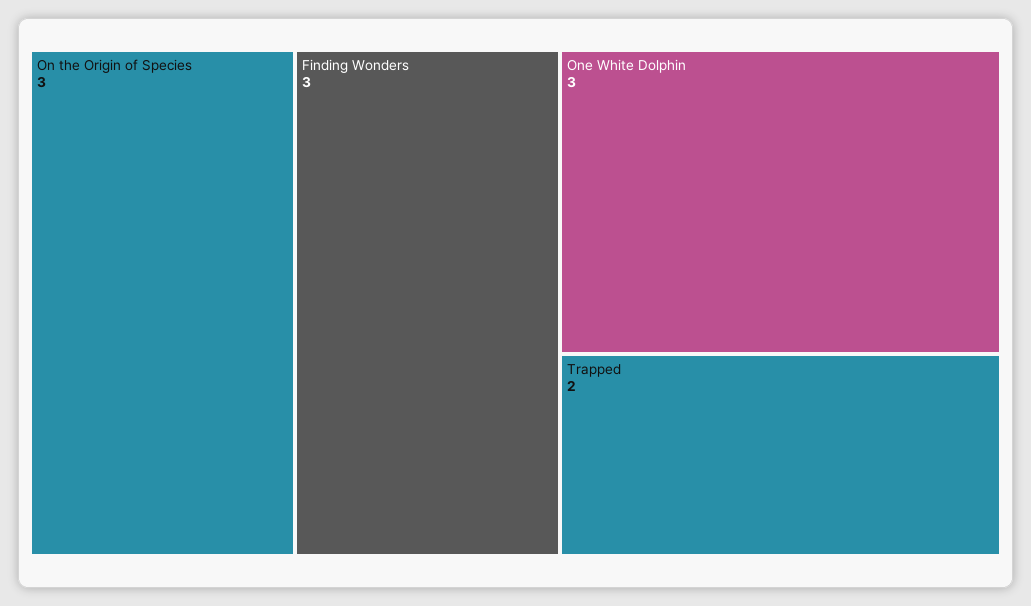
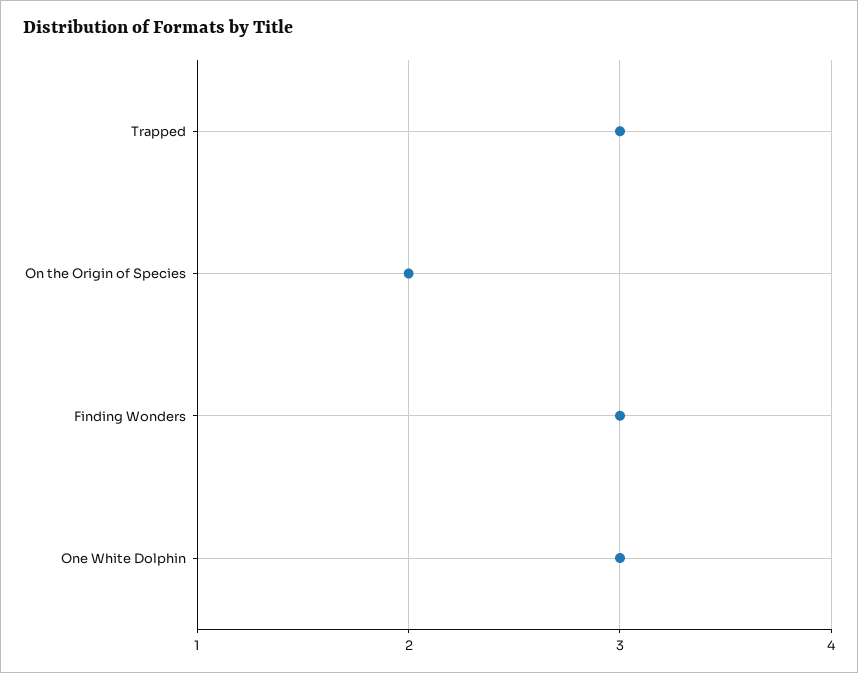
  {
-   "On the Origin of Species": 3,
+   "On the Origin of Species": 2,
    "Finding Wonders": 3,
    "One White Dolphin": 3,
-   "Trapped": 2
+   "Trapped": 3
  }

